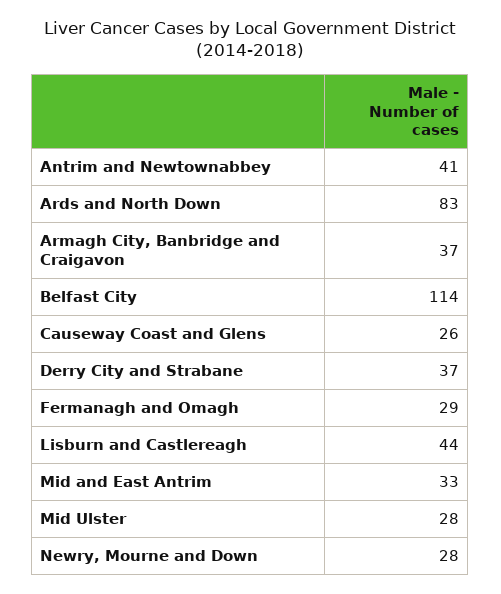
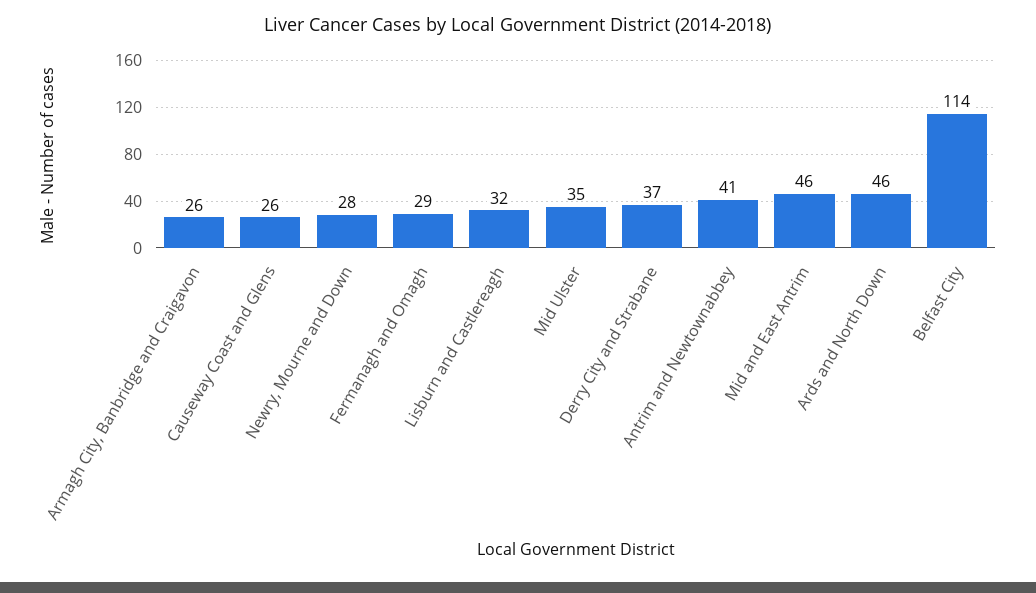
  {
    "Antrim and Newtownabbey": 41,
-   "Ards and North Down": 83,
+   "Ards and North Down": 46,
-   "Armagh City, Banbridge and Craigavon": 37,
+   "Armagh City, Banbridge and Craigavon": 26,
    "Belfast City": 114,
    "Causeway Coast and Glens": 26,
    "Derry City and Strabane": 37,
    "Fermanagh and Omagh": 29,
-   "Lisburn and Castlereagh": 44,
+   "Lisburn and Castlereagh": 32,
-   "Mid and East Antrim": 33,
+   "Mid and East Antrim": 46,
-   "Mid Ulster": 28,
+   "Mid Ulster": 35,
    "Newry, Mourne and Down": 28
  }

